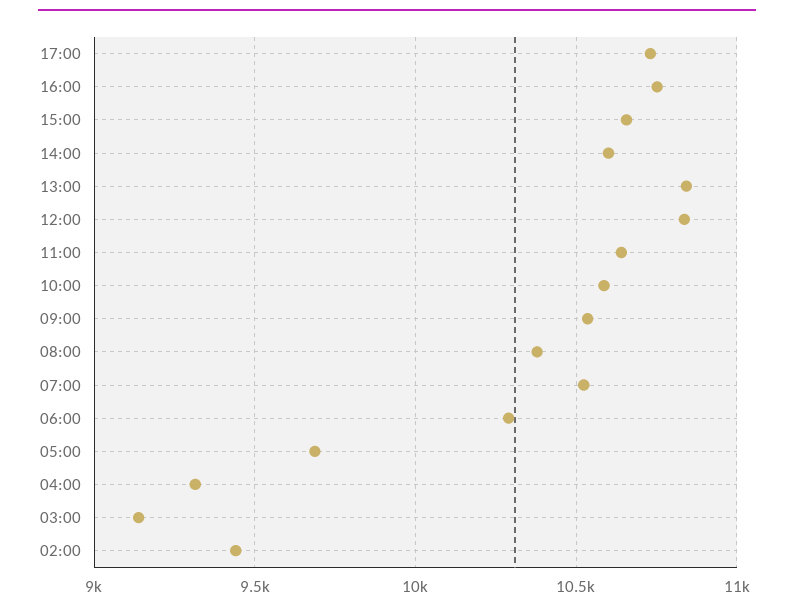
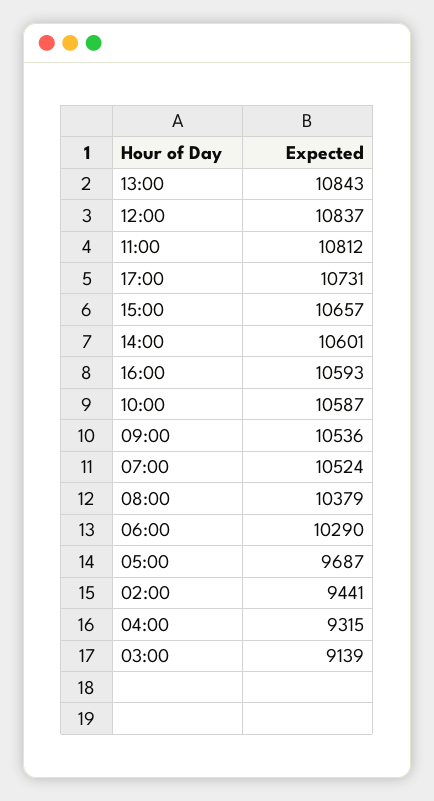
  {
    "17:00": 10731,
-   "16:00": 10750,
+   "16:00": 10593,
    "15:00": 10657,
    "14:00": 10601,
    "13:00": 10843,
    "12:00": 10837,
-   "11:00": 10650,
+   "11:00": 10812,
    "10:00": 10587,
    "09:00": 10536,
    "08:00": 10379,
    "07:00": 10524,
    "06:00": 10290,
    "05:00": 9687,
    "04:00": 9315,
    "03:00": 9139,
    "02:00": 9441
  }

